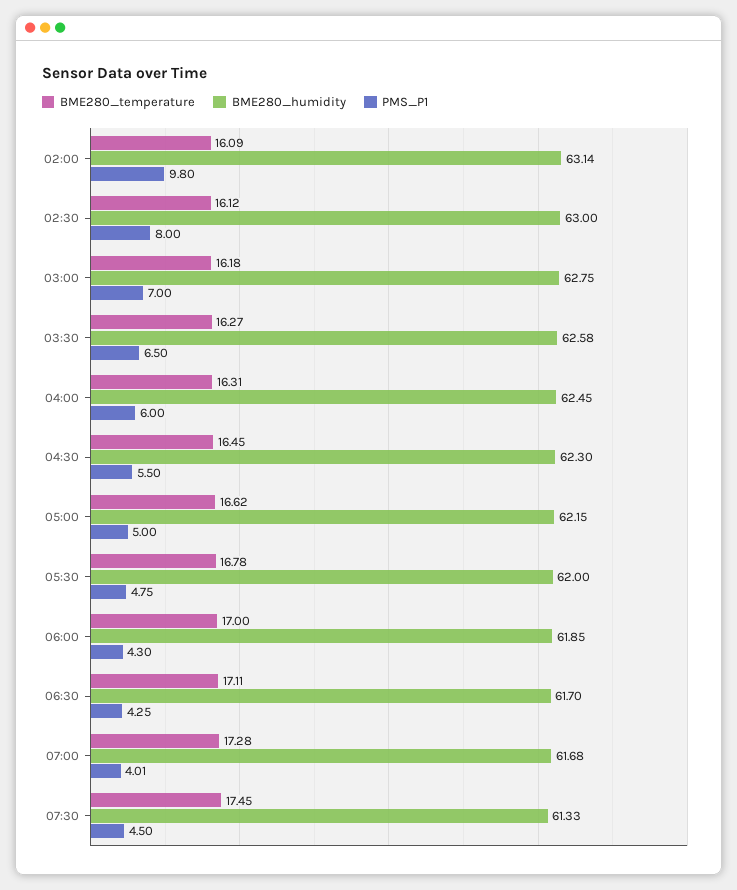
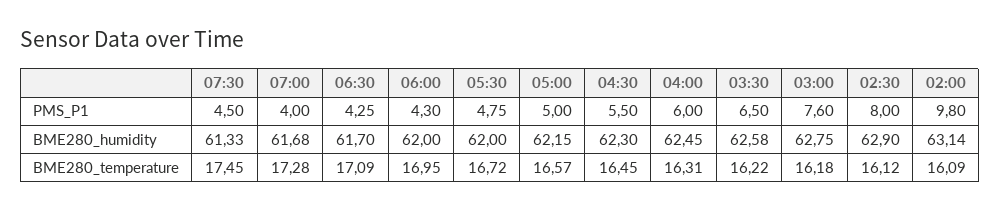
  {
    "BME280_temperature": {
      "02:00": 16.09,
      "02:30": 16.12,
      "03:00": 16.18,
-     "03:30": 16.27,
+     "03:30": 16.22,
      "04:00": 16.31,
      "04:30": 16.45,
-     "05:00": 16.62,
+     "05:00": 16.57,
-     "05:30": 16.78,
+     "05:30": 16.72,
-     "06:00": 17,
+     "06:00": 16.95,
-     "06:30": 17.11,
+     "06:30": 17.09,
      "07:00": 17.28,
      "07:30": 17.45
    },
    "BME280_humidity": {
      "02:00": 63.14,
-     "02:30": 63,
+     "02:30": 62.9,
      "03:00": 62.75,
      "03:30": 62.58,
      "04:00": 62.45,
      "04:30": 62.3,
      "05:00": 62.15,
      "05:30": 62,
-     "06:00": 61.85,
+     "06:00": 62,
      "06:30": 61.7,
      "07:00": 61.68,
      "07:30": 61.33
    },
    "PMS_P1": {
      "02:00": 9.8,
      "02:30": 8,
-     "03:00": 7,
+     "03:00": 7.6,
      "03:30": 6.5,
      "04:00": 6,
      "04:30": 5.5,
      "05:00": 5,
      "05:30": 4.75,
      "06:00": 4.3,
      "06:30": 4.25,
-     "07:00": 4.01,
+     "07:00": 4,
      "07:30": 4.5
    }
  }

